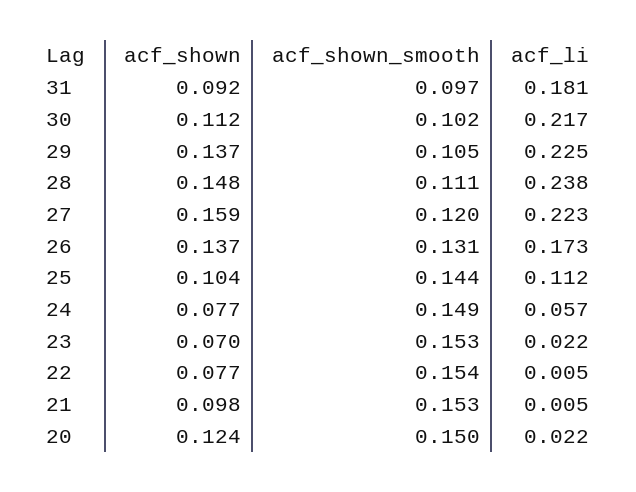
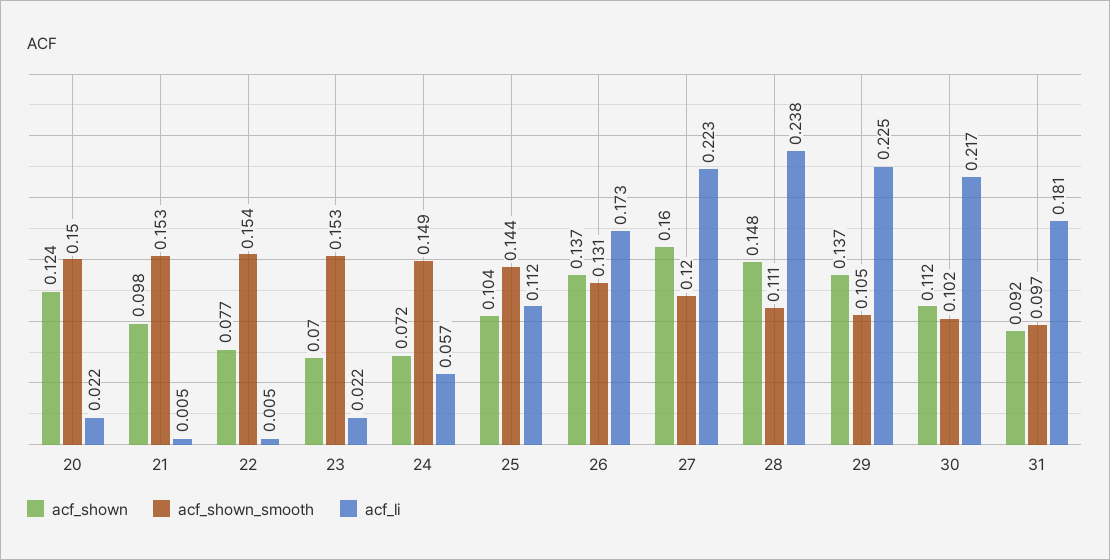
  {
    "acf_shown": {
      "31": 0.092,
      "30": 0.112,
      "29": 0.137,
      "28": 0.148,
-     "27": 0.159,
+     "27": 0.16,
      "26": 0.137,
      "25": 0.104,
-     "24": 0.077,
+     "24": 0.072,
      "23": 0.07,
      "22": 0.077,
      "21": 0.098,
      "20": 0.124
    },
    "acf_shown_smooth": {
      "31": 0.097,
      "30": 0.102,
      "29": 0.105,
      "28": 0.111,
      "27": 0.12,
      "26": 0.131,
      "25": 0.144,
      "24": 0.149,
      "23": 0.153,
      "22": 0.154,
      "21": 0.153,
      "20": 0.15
    },
    "acf_li": {
      "31": 0.181,
      "30": 0.217,
      "29": 0.225,
      "28": 0.238,
      "27": 0.223,
      "26": 0.173,
      "25": 0.112,
      "24": 0.057,
      "23": 0.022,
      "22": 0.005,
      "21": 0.005,
      "20": 0.022
    }
  }

